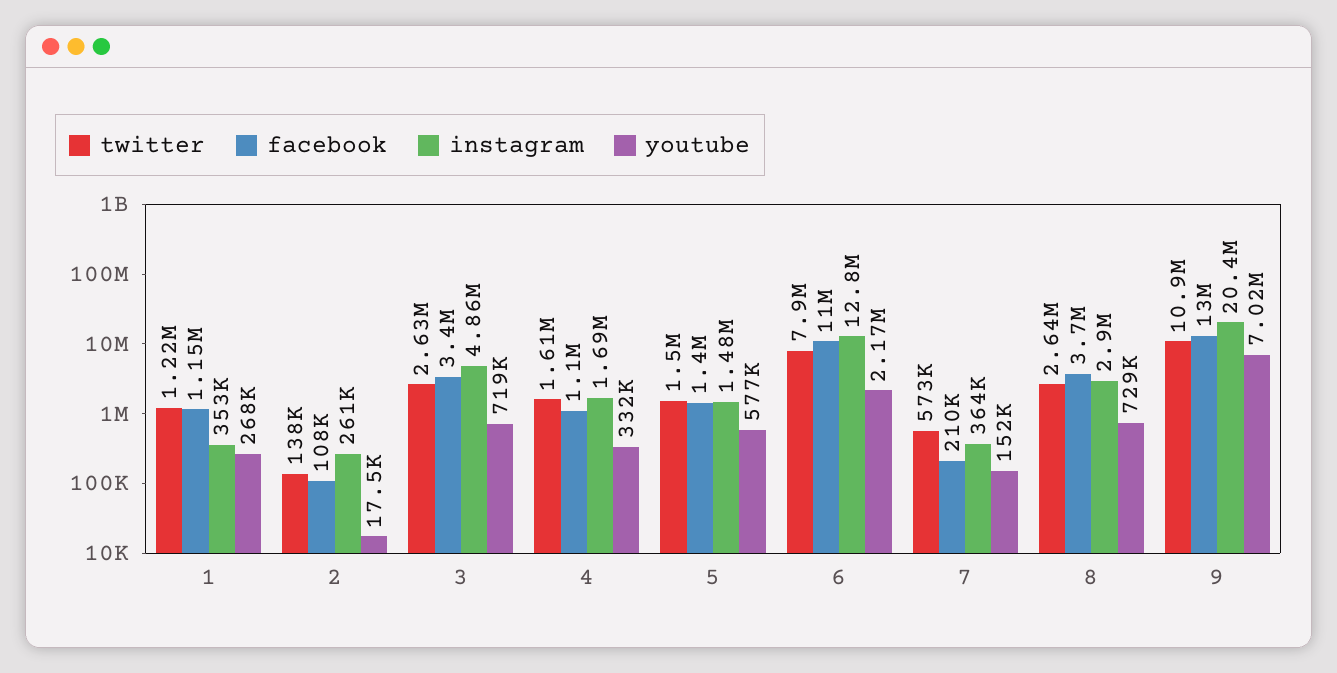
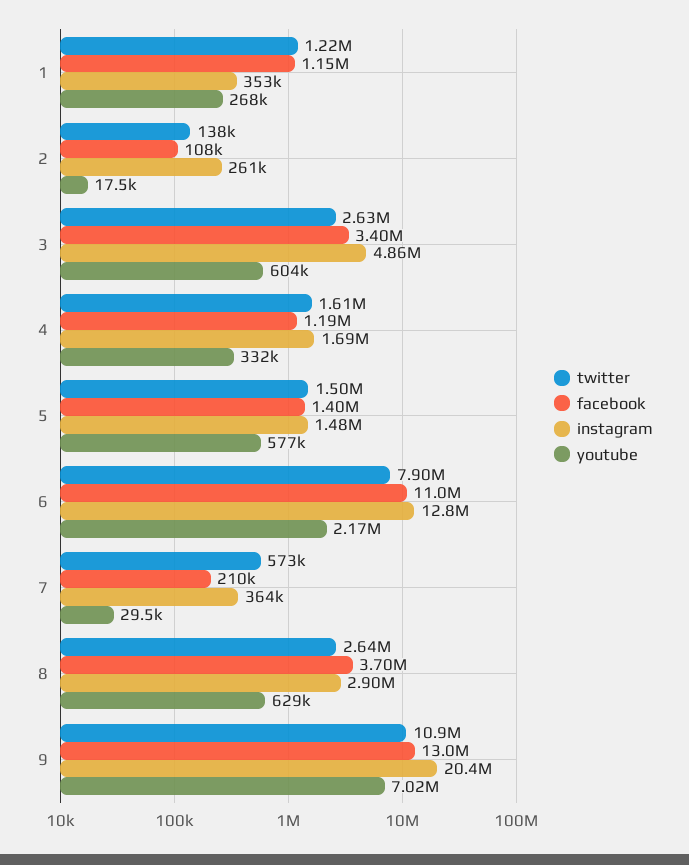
  {
    "twitter": {
      "1": 1220000,
      "2": 138000,
      "3": 2630000,
      "4": 1610000,
      "5": 1500000,
      "6": 7900000,
      "7": 573000,
      "8": 2640000,
      "9": 10900000
    },
    "facebook": {
      "1": 1150000,
      "2": 108000,
      "3": 3400000,
-     "4": 1100000,
+     "4": 1190000,
      "5": 1400000,
      "6": 11000000,
      "7": 210000,
      "8": 3700000,
      "9": 13000000
    },
    "instagram": {
      "1": 353000,
      "2": 261000,
      "3": 4860000,
      "4": 1690000,
      "5": 1480000,
      "6": 12800000,
      "7": 364000,
      "8": 2900000,
      "9": 20400000
    },
    "youtube": {
      "1": 268000,
      "2": 17500,
-     "3": 719000,
+     "3": 604000,
      "4": 332000,
      "5": 577000,
      "6": 2170000,
-     "7": 152000,
+     "7": 29500,
-     "8": 729000,
+     "8": 629000,
      "9": 7020000
    }
  }

